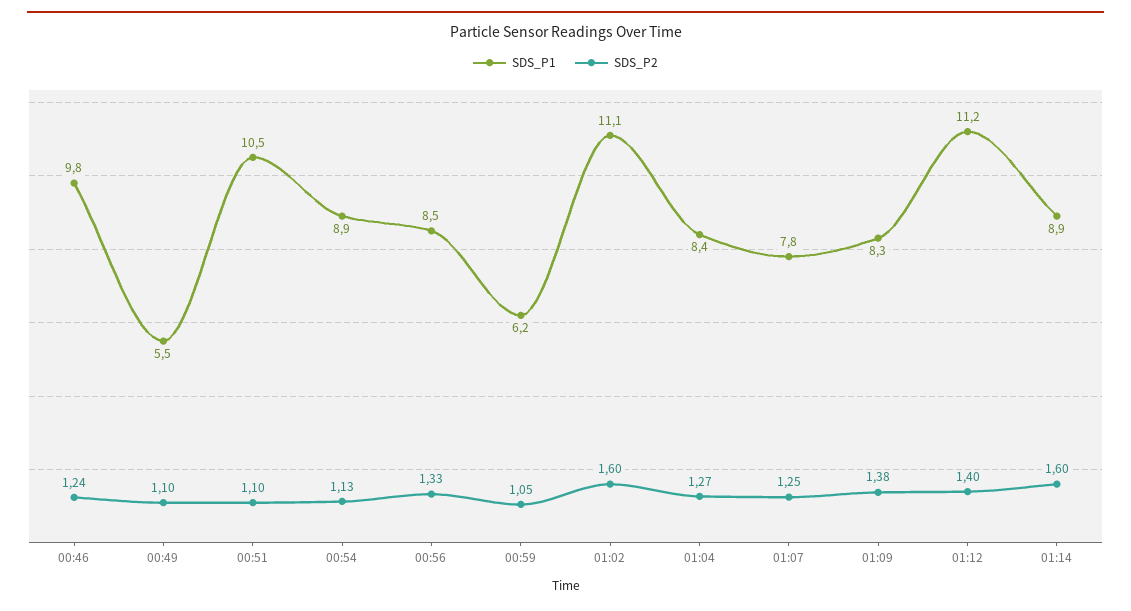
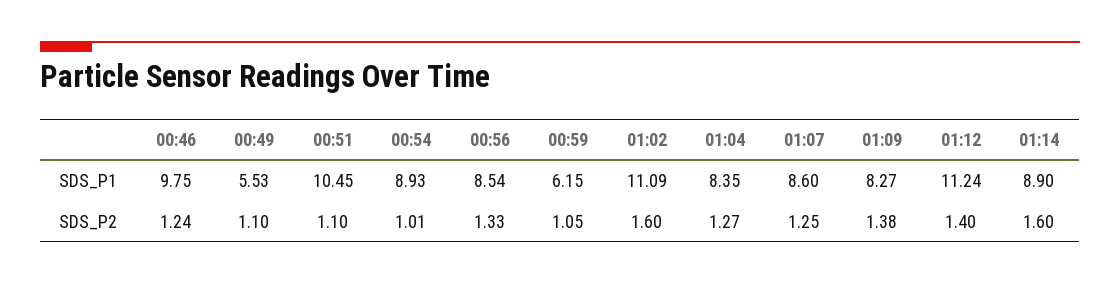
  {
    "SDS_P1": {
      "00:46": 9.75,
      "00:49": 5.53,
      "00:51": 10.45,
      "00:54": 8.93,
      "00:56": 8.54,
      "00:59": 6.15,
      "01:02": 11.09,
      "01:04": 8.35,
-     "01:07": 7.8,
+     "01:07": 8.6,
      "01:09": 8.27,
      "01:12": 11.24,
      "01:14": 8.9
    },
    "SDS_P2": {
      "00:46": 1.24,
      "00:49": 1.1,
      "00:51": 1.1,
-     "00:54": 1.13,
+     "00:54": 1.01,
      "00:56": 1.33,
      "00:59": 1.05,
      "01:02": 1.6,
      "01:04": 1.27,
      "01:07": 1.25,
      "01:09": 1.38,
      "01:12": 1.4,
      "01:14": 1.6
    }
  }

